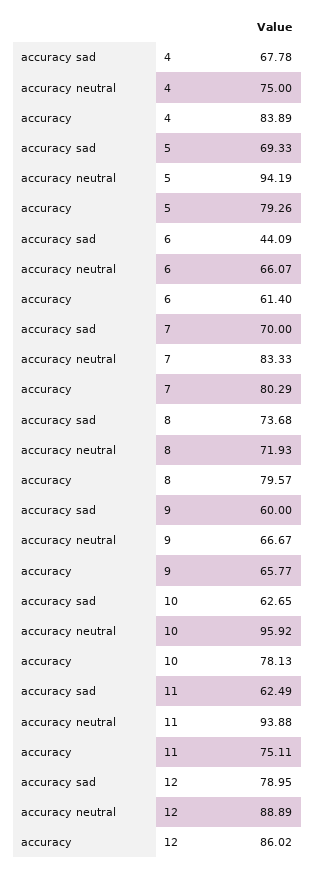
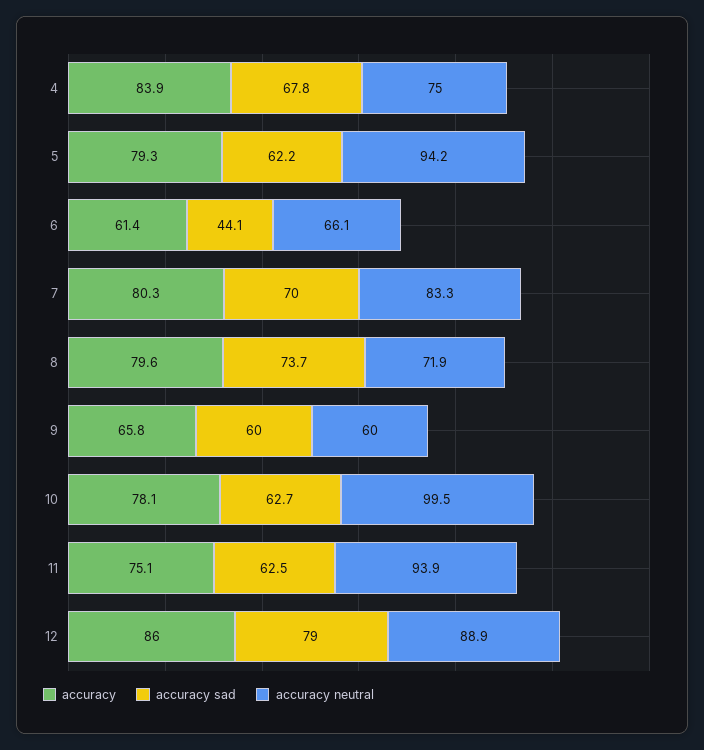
  {
    "accuracy sad": {
      "4": 67.78,
-     "5": 69.33,
+     "5": 62.2,
      "6": 44.09,
      "7": 70,
      "8": 73.68,
      "9": 60,
      "10": 62.65,
      "11": 62.49,
      "12": 78.95
    },
    "accuracy neutral": {
      "4": 75,
      "5": 94.19,
      "6": 66.07,
      "7": 83.33,
      "8": 71.93,
-     "9": 66.67,
+     "9": 60,
-     "10": 95.92,
+     "10": 99.5,
      "11": 93.88,
      "12": 88.89
    },
    "accuracy": {
      "4": 83.89,
      "5": 79.26,
      "6": 61.4,
      "7": 80.29,
      "8": 79.57,
      "9": 65.77,
      "10": 78.13,
      "11": 75.11,
      "12": 86.02
    }
  }

